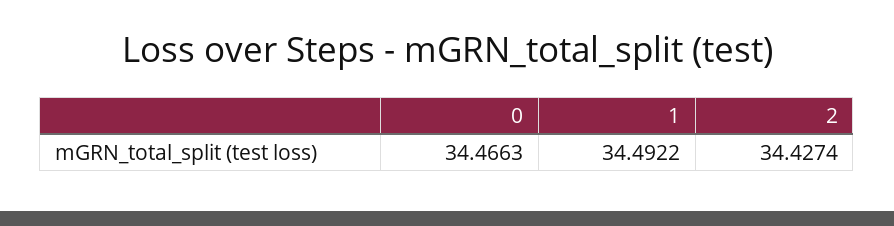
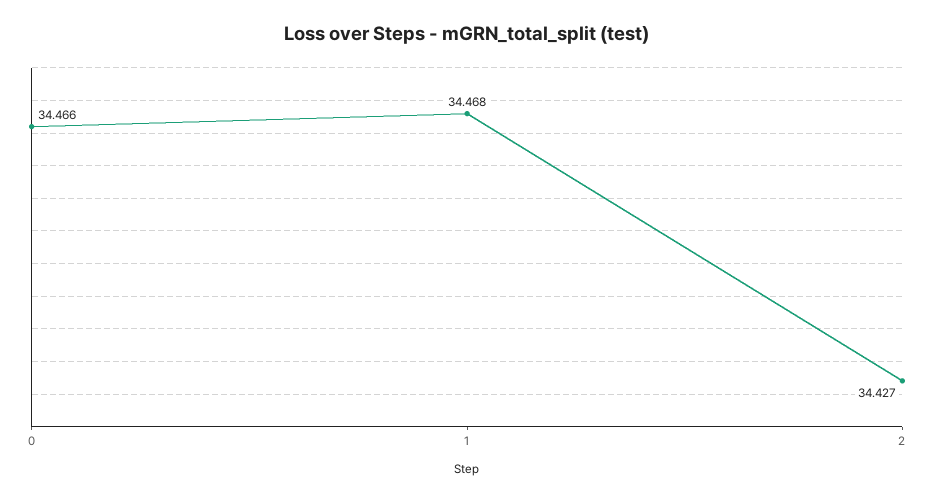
  {
    "0": 34.4663,
-   "1": 34.4922,
+   "1": 34.468,
    "2": 34.4274
  }

